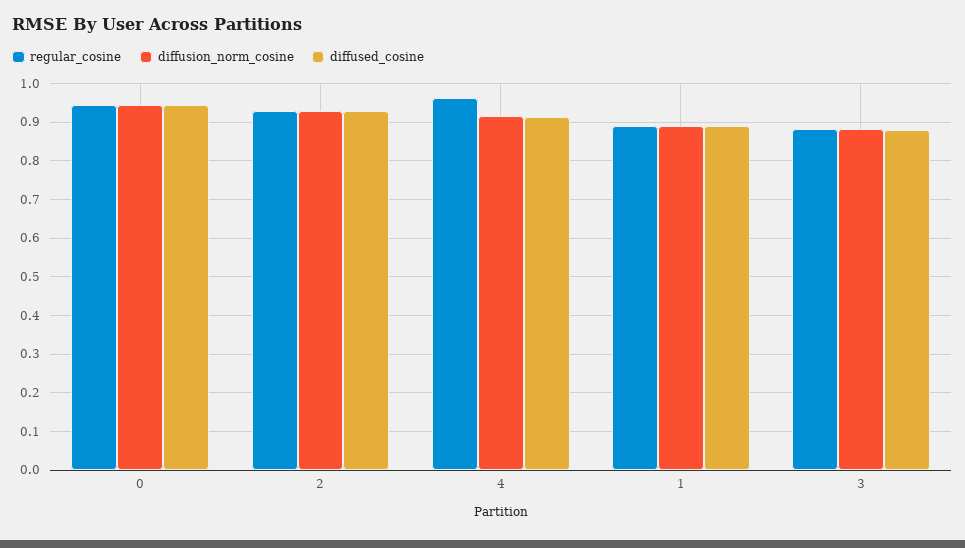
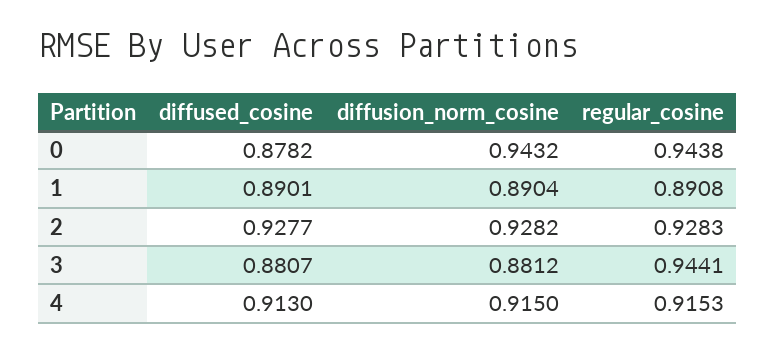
  {
    "regular_cosine": {
      "0": 0.9438,
      "2": 0.9283,
-     "4": 0.96,
+     "4": 0.9153,
      "1": 0.8908,
-     "3": 0.88
+     "3": 0.9441
    },
    "diffusion_norm_cosine": {
      "0": 0.9432,
      "2": 0.9282,
      "4": 0.915,
      "1": 0.8904,
      "3": 0.8812
    },
    "diffused_cosine": {
-     "0": 0.94,
+     "0": 0.8782,
      "2": 0.9277,
      "4": 0.913,
      "1": 0.8901,
      "3": 0.8807
    }
  }

